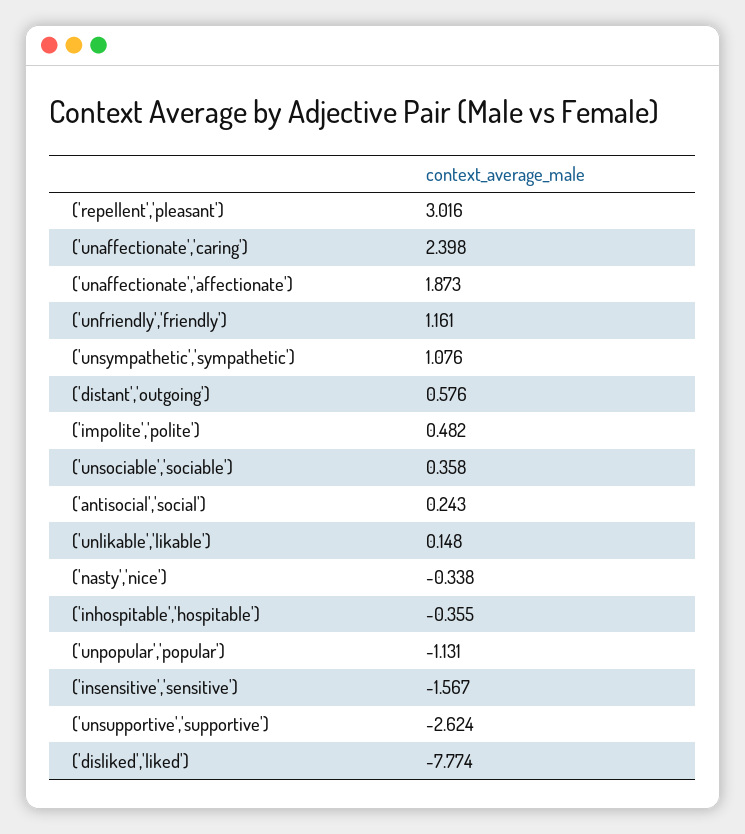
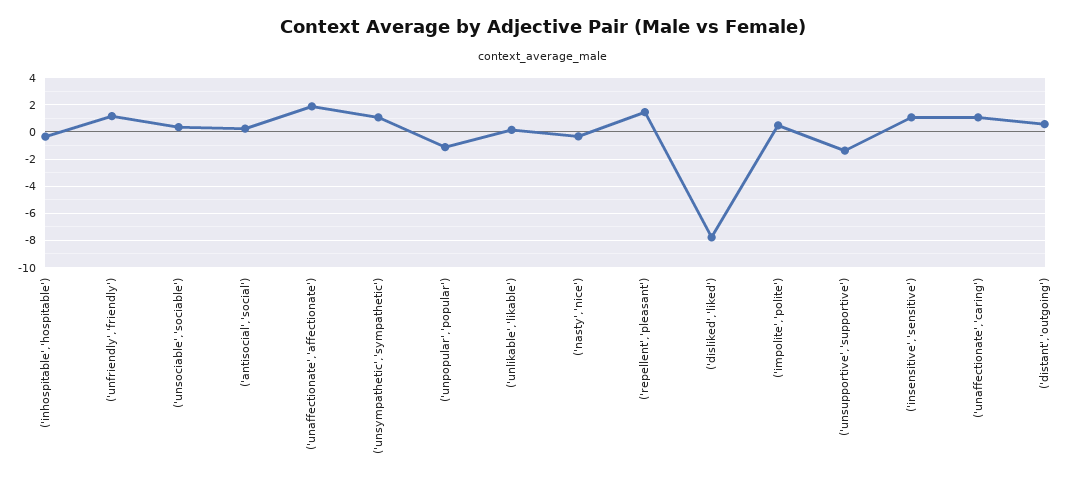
  {
-   "('repellent','pleasant')": 3.016,
+   "('repellent','pleasant')": 1.5,
-   "('unaffectionate','caring')": 2.398,
+   "('unaffectionate','caring')": 1,
    "('unaffectionate','affectionate')": 1.873,
    "('unfriendly','friendly')": 1.161,
    "('unsympathetic','sympathetic')": 1.076,
    "('distant','outgoing')": 0.576,
    "('impolite','polite')": 0.482,
    "('unsociable','sociable')": 0.358,
    "('antisocial','social')": 0.243,
    "('unlikable','likable')": 0.148,
    "('nasty','nice')": -0.338,
    "('inhospitable','hospitable')": -0.355,
    "('unpopular','popular')": -1.131,
-   "('insensitive','sensitive')": -1.567,
+   "('insensitive','sensitive')": 1,
-   "('unsupportive','supportive')": -2.624,
+   "('unsupportive','supportive')": -1.5,
    "('disliked','liked')": -7.774
  }

